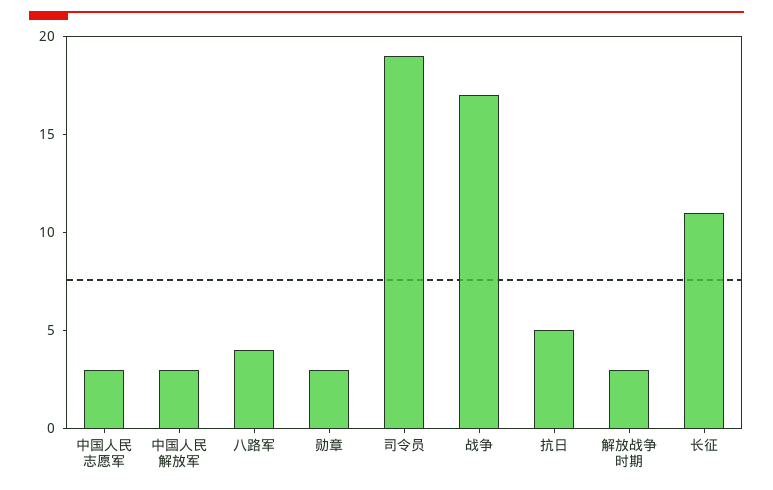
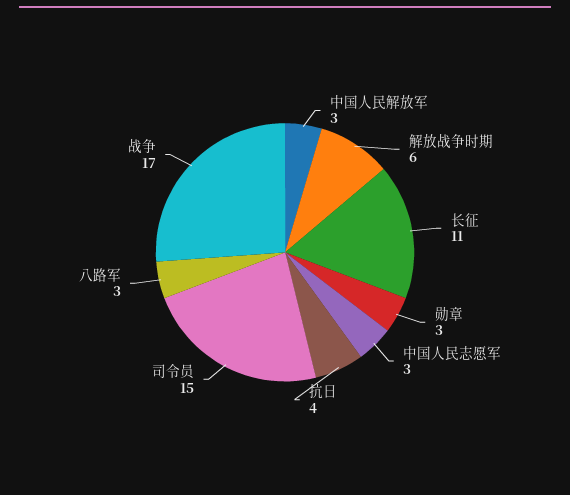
  {
    "中国人民志愿军": 3,
    "中国人民解放军": 3,
-   "八路军": 4,
+   "八路军": 3,
    "勋章": 3,
-   "司令员": 19,
+   "司令员": 15,
    "战争": 17,
-   "抗日": 5,
+   "抗日": 4,
-   "解放战争时期": 3,
+   "解放战争时期": 6,
    "长征": 11
  }

